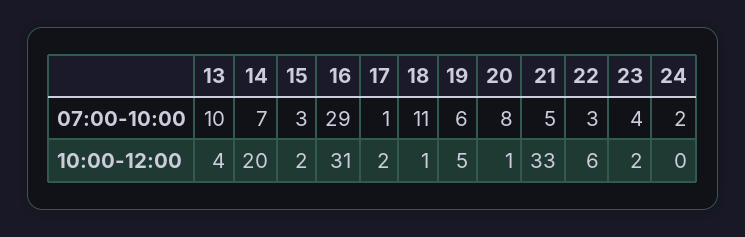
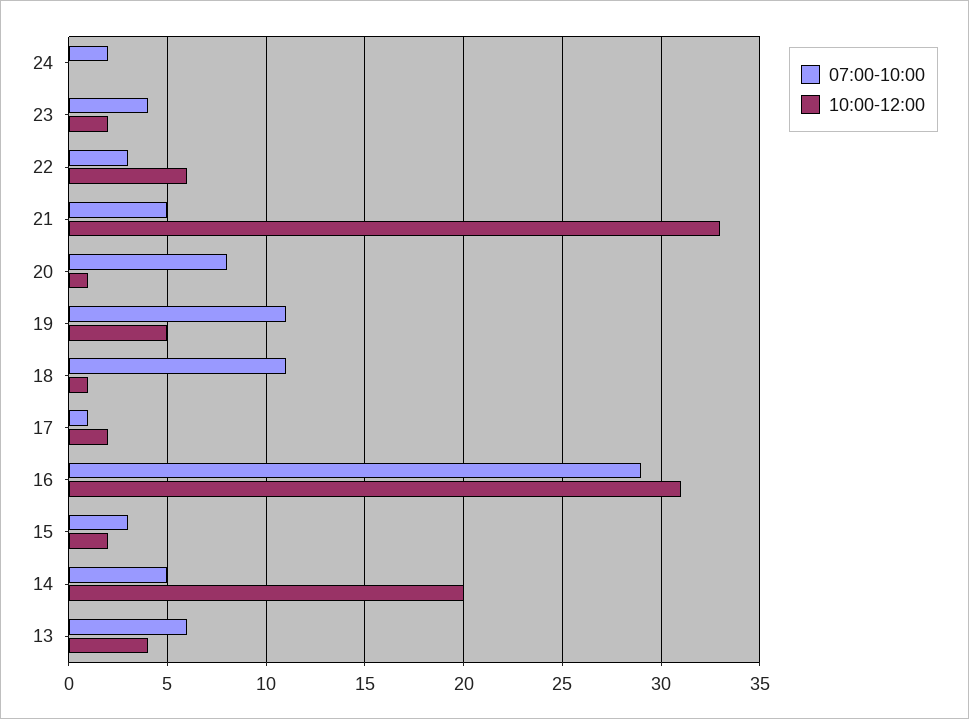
  {
    "07:00-10:00": {
-     "13": 10,
+     "13": 6,
-     "14": 7,
+     "14": 5,
      "15": 3,
      "16": 29,
      "17": 1,
      "18": 11,
-     "19": 6,
+     "19": 11,
      "20": 8,
      "21": 5,
      "22": 3,
      "23": 4,
      "24": 2
    },
    "10:00-12:00": {
      "13": 4,
      "14": 20,
      "15": 2,
      "16": 31,
      "17": 2,
      "18": 1,
      "19": 5,
      "20": 1,
      "21": 33,
      "22": 6,
      "23": 2,
      "24": 0
    }
  }

